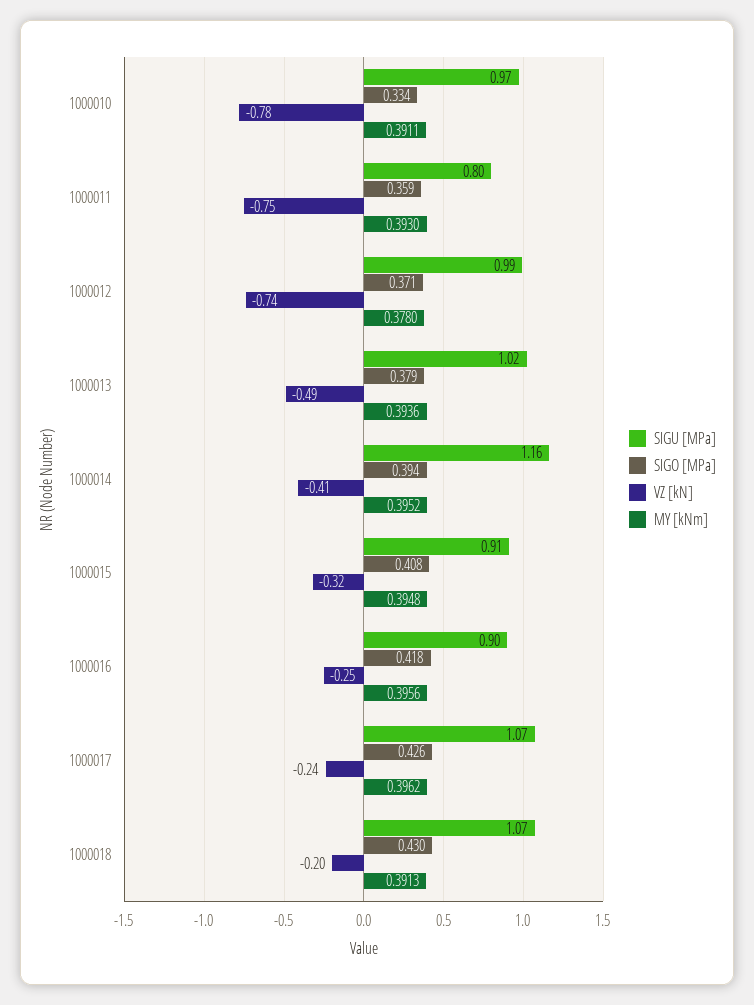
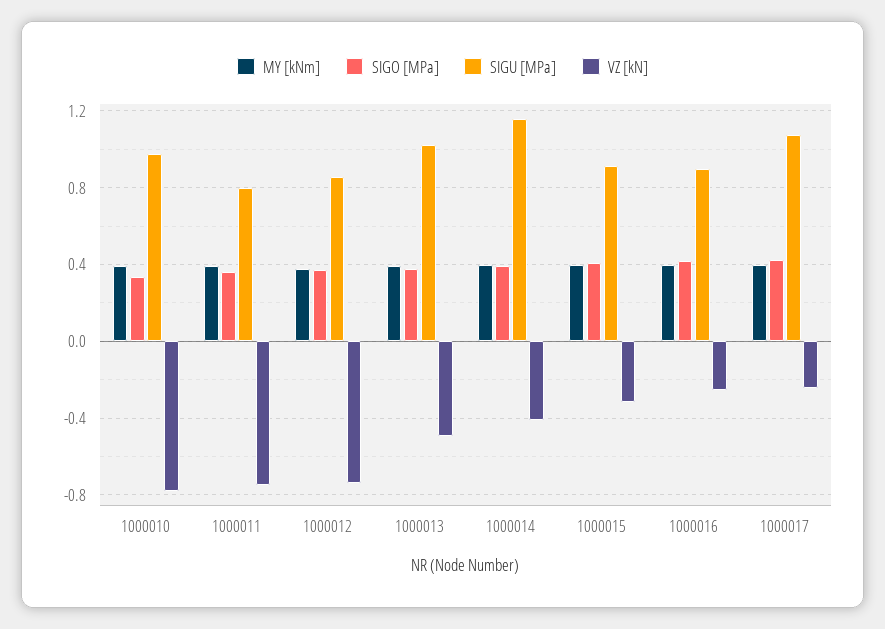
  {
    "SIGU [MPa]": {
      "1000010": 0.97,
      "1000011": 0.8,
-     "1000012": 0.99,
+     "1000012": 0.85,
      "1000013": 1.02,
      "1000014": 1.16,
      "1000015": 0.91,
      "1000016": 0.9,
-     "1000017": 1.07,
+     "1000017": 1.07
-     "1000018": 1.07
    },
    "SIGO [MPa]": {
      "1000010": 0.334,
      "1000011": 0.359,
      "1000012": 0.371,
      "1000013": 0.379,
      "1000014": 0.394,
      "1000015": 0.408,
      "1000016": 0.418,
-     "1000017": 0.426,
+     "1000017": 0.426
-     "1000018": 0.43
    },
    "VZ [kN]": {
      "1000010": -0.78,
      "1000011": -0.75,
      "1000012": -0.74,
      "1000013": -0.49,
      "1000014": -0.41,
      "1000015": -0.32,
      "1000016": -0.25,
-     "1000017": -0.24,
+     "1000017": -0.24
-     "1000018": -0.2
    },
    "MY [kNm]": {
      "1000010": 0.3911,
      "1000011": 0.393,
      "1000012": 0.378,
      "1000013": 0.3936,
      "1000014": 0.3952,
      "1000015": 0.3948,
      "1000016": 0.3956,
-     "1000017": 0.3962,
+     "1000017": 0.3962
-     "1000018": 0.3913
    }
  }

